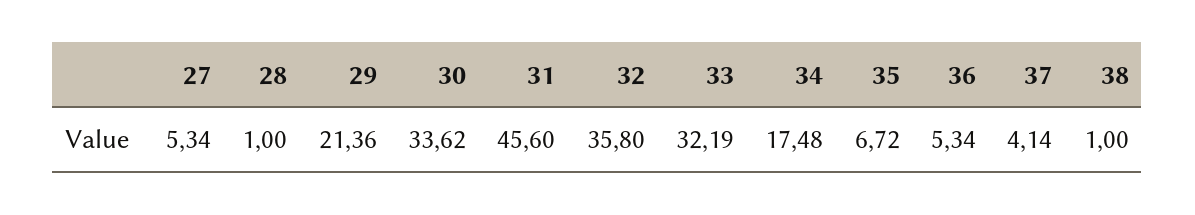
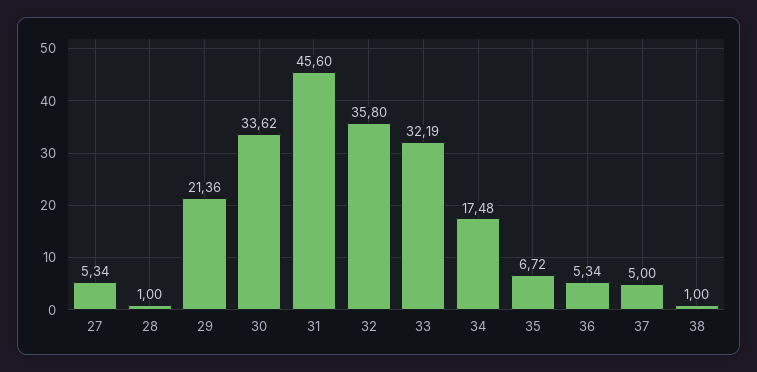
  {
    "27": 5.34,
    "28": 1,
    "29": 21.36,
    "30": 33.62,
    "31": 45.6,
    "32": 35.8,
    "33": 32.19,
    "34": 17.48,
    "35": 6.72,
    "36": 5.34,
-   "37": 4.14,
+   "37": 5,
    "38": 1
  }

